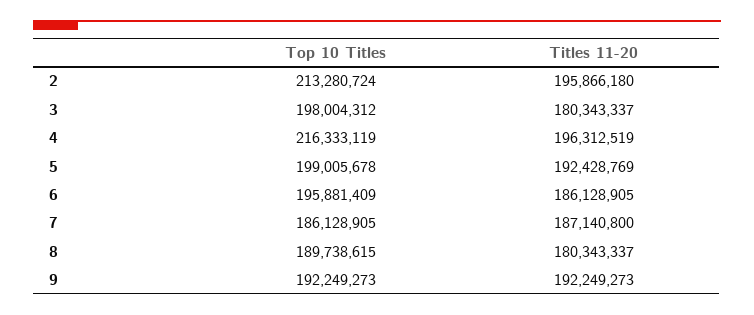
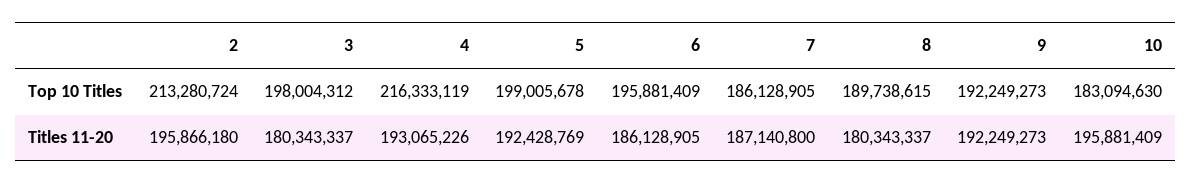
  {
    "Top 10 Titles": {
      "2": 213280724,
      "3": 198004312,
      "4": 216333119,
      "5": 199005678,
      "6": 195881409,
      "7": 186128905,
      "8": 189738615,
-     "9": 192249273
+     "9": 192249273,
+     "10": 183094630
    },
    "Titles 11-20": {
      "2": 195866180,
      "3": 180343337,
-     "4": 196312519,
+     "4": 193065226,
      "5": 192428769,
      "6": 186128905,
      "7": 187140800,
      "8": 180343337,
-     "9": 192249273
+     "9": 192249273,
+     "10": 195881409
    }
  }

